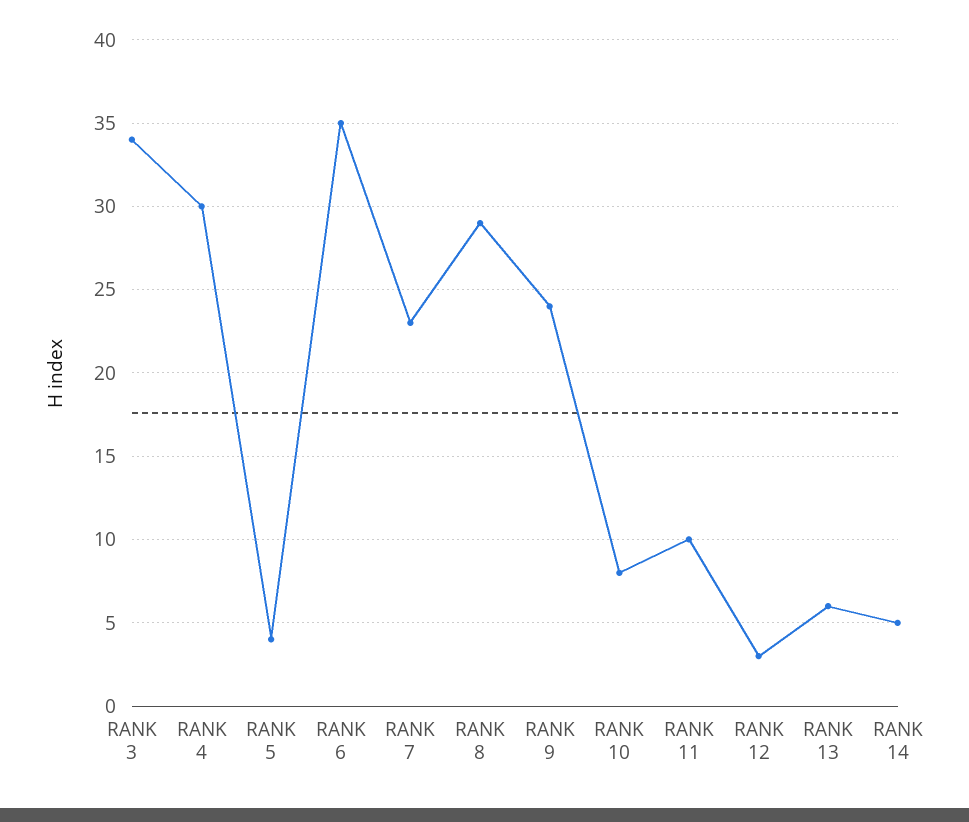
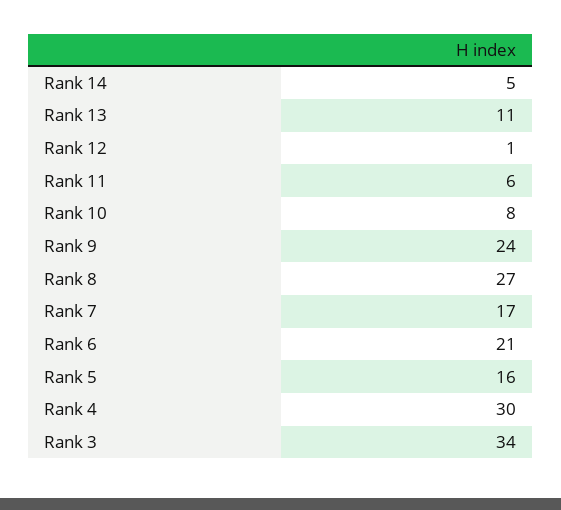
  {
    "RANK 3": 34,
    "RANK 4": 30,
-   "RANK 5": 4,
+   "RANK 5": 16,
-   "RANK 6": 35,
+   "RANK 6": 21,
-   "RANK 7": 23,
+   "RANK 7": 17,
-   "RANK 8": 29,
+   "RANK 8": 27,
    "RANK 9": 24,
    "RANK 10": 8,
-   "RANK 11": 10,
+   "RANK 11": 6,
-   "RANK 12": 3,
+   "RANK 12": 1,
-   "RANK 13": 6,
+   "RANK 13": 11,
    "RANK 14": 5
  }

